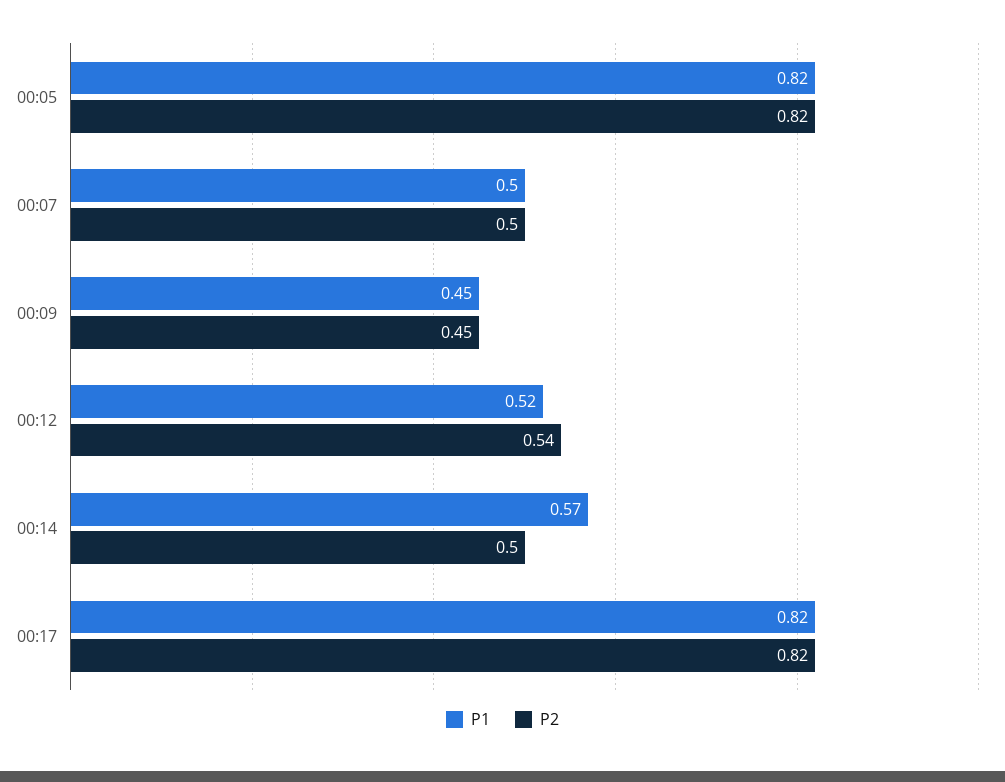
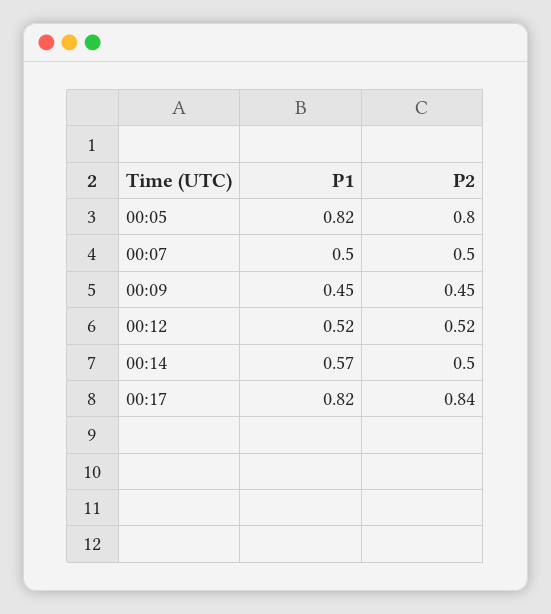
  {
    "P1": {
      "00:05": 0.82,
      "00:07": 0.5,
      "00:09": 0.45,
      "00:12": 0.52,
      "00:14": 0.57,
      "00:17": 0.82
    },
    "P2": {
-     "00:05": 0.82,
+     "00:05": 0.8,
      "00:07": 0.5,
      "00:09": 0.45,
-     "00:12": 0.54,
+     "00:12": 0.52,
      "00:14": 0.5,
-     "00:17": 0.82
+     "00:17": 0.84
    }
  }

